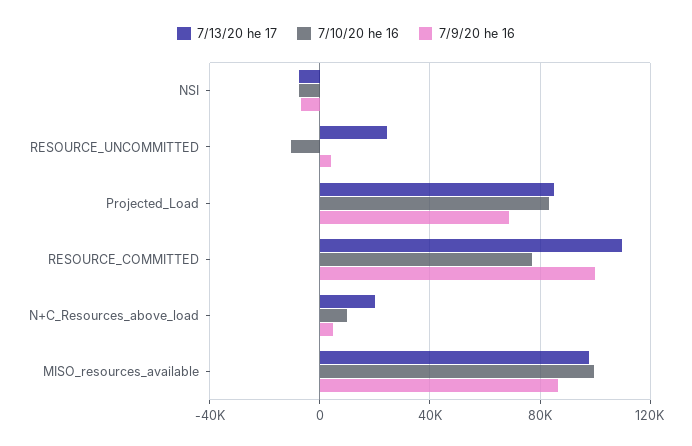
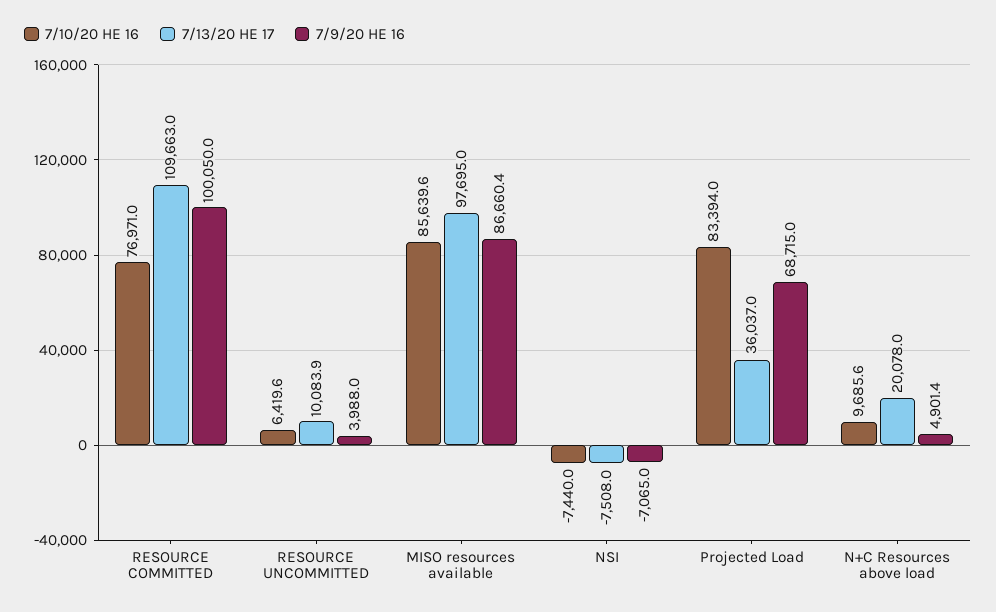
  {
    "7/13/20 he 17": {
      "NSI": -7508,
-     "RESOURCE_UNCOMMITTED": 25000,
+     "RESOURCE_UNCOMMITTED": 10083.9,
-     "Projected_Load": 85000,
+     "Projected_Load": 36037,
      "RESOURCE_COMMITTED": 109663,
      "N+C_Resources_above_load": 20078,
      "MISO_resources_available": 97695
    },
    "7/10/20 he 16": {
      "NSI": -7440,
-     "RESOURCE_UNCOMMITTED": -10000,
+     "RESOURCE_UNCOMMITTED": 6419.6,
      "Projected_Load": 83394,
      "RESOURCE_COMMITTED": 76971,
      "N+C_Resources_above_load": 9685.6,
-     "MISO_resources_available": 100000
+     "MISO_resources_available": 85639.6
    },
    "7/9/20 he 16": {
      "NSI": -7065,
      "RESOURCE_UNCOMMITTED": 3988,
      "Projected_Load": 68715,
      "RESOURCE_COMMITTED": 100050,
      "N+C_Resources_above_load": 4901.4,
      "MISO_resources_available": 86660.4
    }
  }

